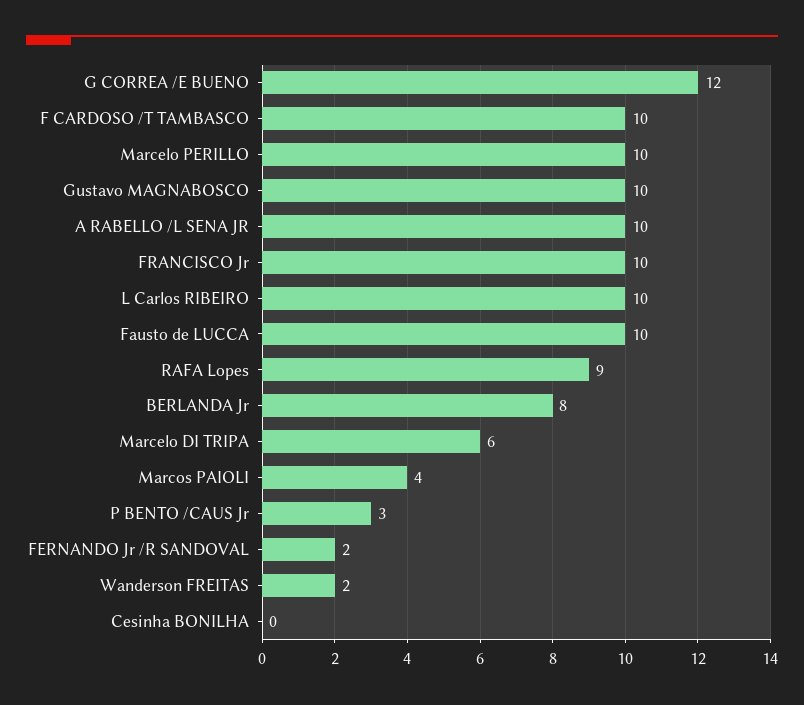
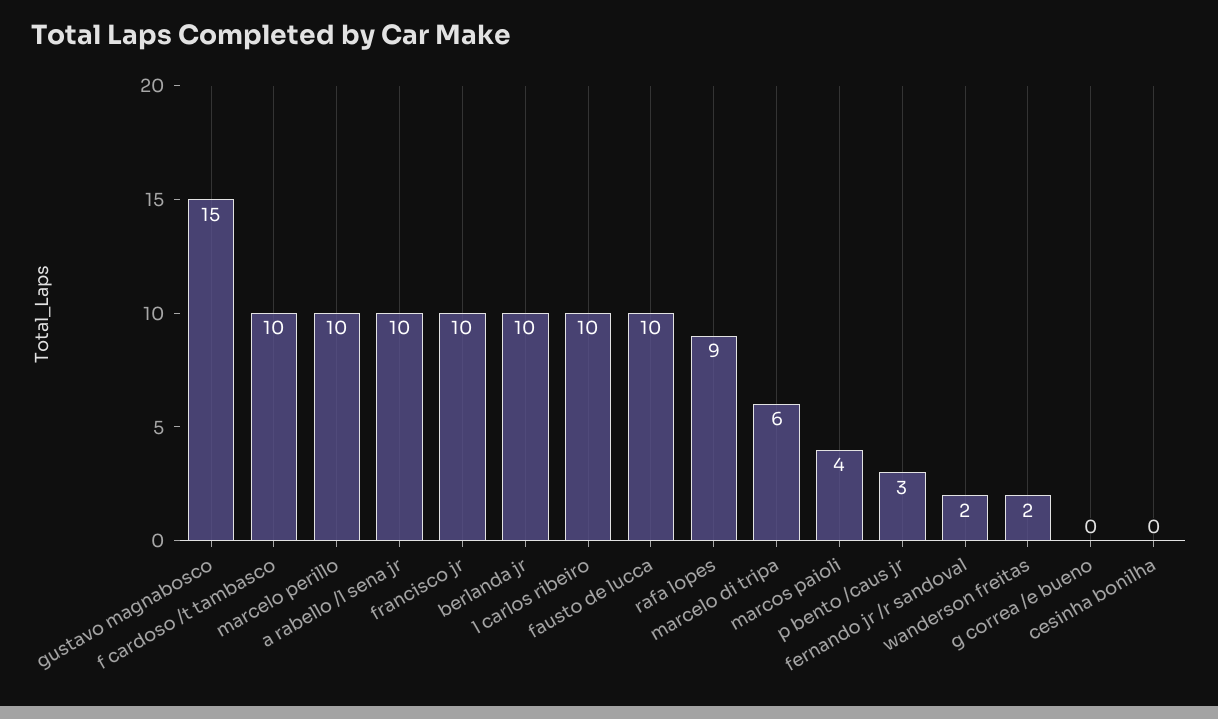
  {
-   "G CORREA /E BUENO": 12,
+   "G CORREA /E BUENO": 0,
    "F CARDOSO /T TAMBASCO": 10,
    "Marcelo PERILLO": 10,
-   "Gustavo MAGNABOSCO": 10,
+   "Gustavo MAGNABOSCO": 15,
    "A RABELLO /L SENA JR": 10,
    "FRANCISCO Jr": 10,
    "L Carlos RIBEIRO": 10,
    "Fausto de LUCCA": 10,
    "RAFA Lopes": 9,
-   "BERLANDA Jr": 8,
+   "BERLANDA Jr": 10,
    "Marcelo DI TRIPA": 6,
    "Marcos PAIOLI": 4,
    "P BENTO /CAUS Jr": 3,
    "FERNANDO Jr /R SANDOVAL": 2,
    "Wanderson FREITAS": 2,
    "Cesinha BONILHA": 0
  }

